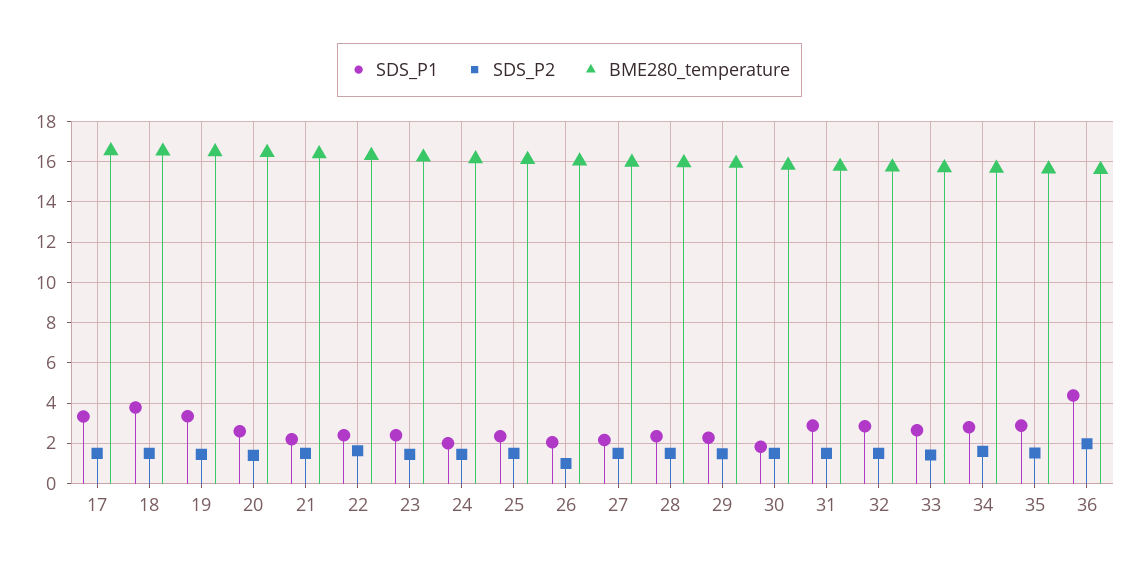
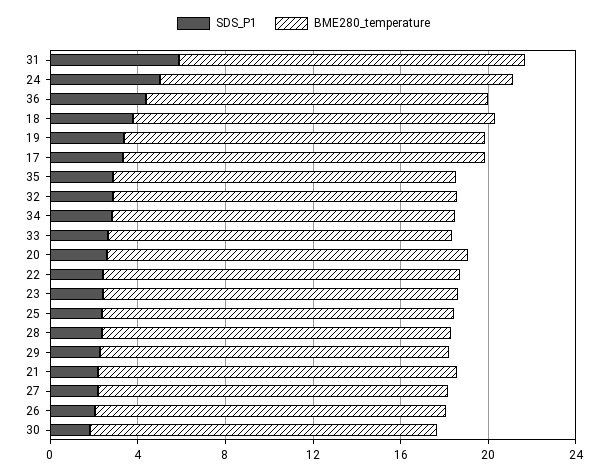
  {
    "SDS_P1": {
      "17": 3.5,
      "18": 4,
      "19": 3.5,
      "20": 2.5,
      "21": 2,
      "22": 2.5,
      "23": 2.5,
-     "24": 2,
+     "24": 5,
      "25": 2.5,
      "26": 2,
      "27": 2,
      "28": 2.5,
      "29": 2.5,
      "30": 2,
-     "31": 3,
+     "31": 6,
      "32": 3,
      "33": 2.5,
      "34": 3,
      "35": 3,
      "36": 4.5
    },
-   "SDS_P2": {
-     "17": 1.5,
-     "18": 1.5,
-     "19": 1.5,
-     "20": 1.5,
-     "21": 1.5,
-     "22": 1.5,
-     "23": 1.5,
-     "24": 1.5,
-     "25": 1.5,
-     "26": 1,
-     "27": 1.5,
-     "28": 1.5,
-     "29": 1.5,
-     "30": 1.5,
-     "31": 1.5,
-     "32": 1.5,
-     "33": 1.5,
-     "34": 1.5,
-     "35": 1.5,
-     "36": 2
-   },
    "BME280_temperature": {
      "17": 16.5,
      "18": 16.5,
      "19": 16.5,
      "20": 16.5,
      "21": 16.5,
      "22": 16.5,
      "23": 16,
      "24": 16,
      "25": 16,
      "26": 16,
      "27": 16,
      "28": 16,
      "29": 16,
      "30": 16,
      "31": 16,
      "32": 15.5,
      "33": 15.5,
      "34": 15.5,
      "35": 15.5,
      "36": 15.5
    }
  }

